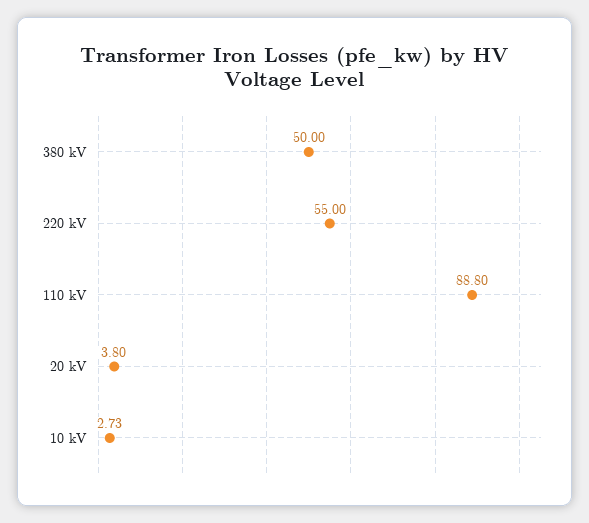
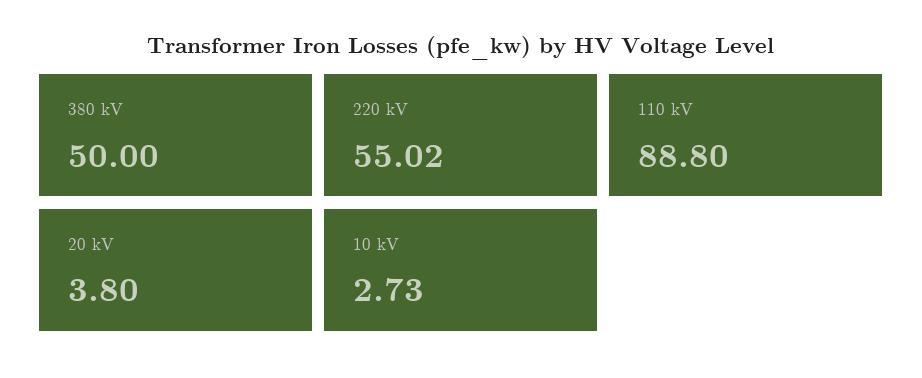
  {
    "380 kV": 50,
-   "220 kV": 55,
+   "220 kV": 55.02,
    "110 kV": 88.8,
    "20 kV": 3.8,
    "10 kV": 2.73
  }

